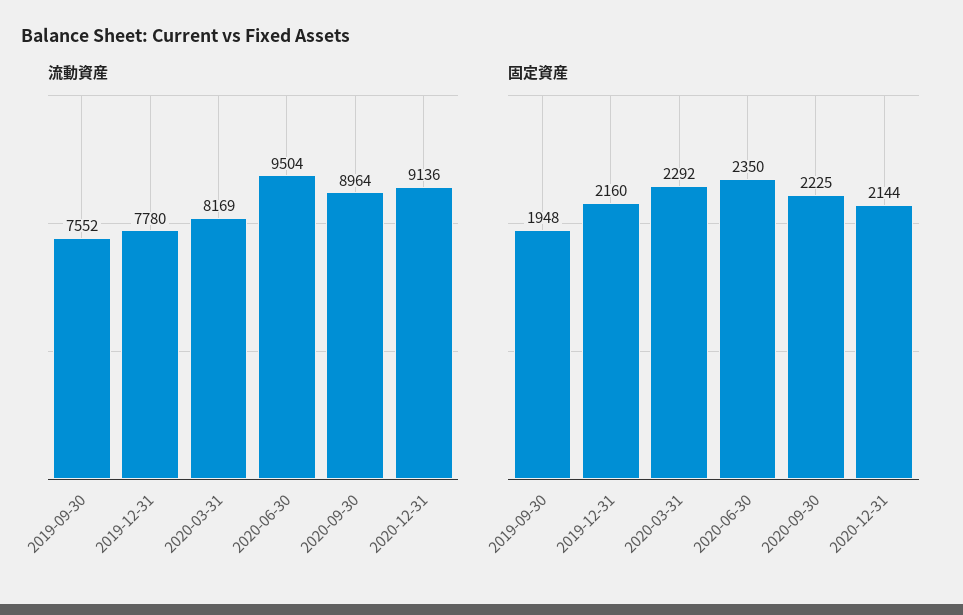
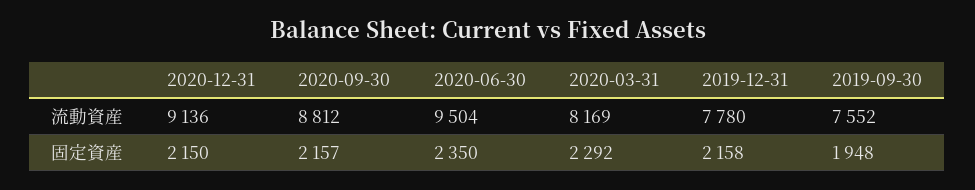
  {
    "流動資産": {
      "2019-09-30": 7552,
      "2019-12-31": 7780,
      "2020-03-31": 8169,
      "2020-06-30": 9504,
-     "2020-09-30": 8964,
+     "2020-09-30": 8812,
      "2020-12-31": 9136
    },
    "固定資産": {
      "2019-09-30": 1948,
-     "2019-12-31": 2160,
+     "2019-12-31": 2158,
      "2020-03-31": 2292,
      "2020-06-30": 2350,
-     "2020-09-30": 2225,
+     "2020-09-30": 2157,
-     "2020-12-31": 2144
+     "2020-12-31": 2150
    }
  }

